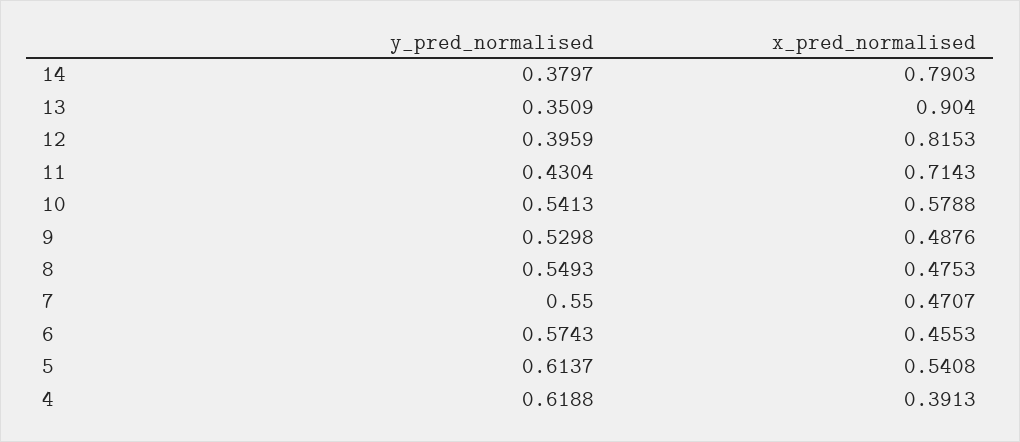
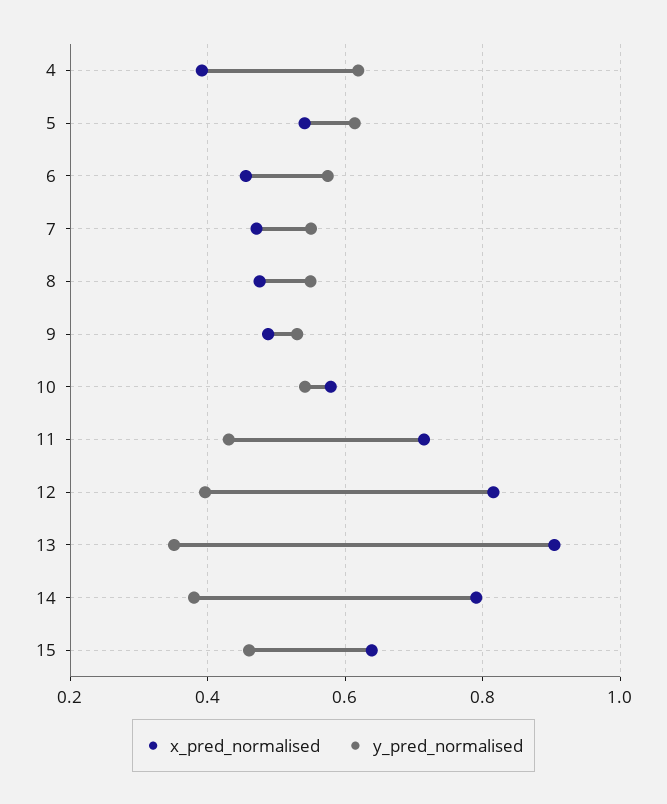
  {
    "y_pred_normalised": {
      "14": 0.3797,
      "13": 0.3509,
      "12": 0.3959,
      "11": 0.4304,
      "10": 0.5413,
      "9": 0.5298,
      "8": 0.5493,
      "7": 0.55,
      "6": 0.5743,
      "5": 0.6137,
-     "4": 0.6188
+     "4": 0.6188,
+     "15": 0.46
    },
    "x_pred_normalised": {
      "14": 0.7903,
      "13": 0.904,
      "12": 0.8153,
      "11": 0.7143,
      "10": 0.5788,
      "9": 0.4876,
      "8": 0.4753,
      "7": 0.4707,
      "6": 0.4553,
      "5": 0.5408,
-     "4": 0.3913
+     "4": 0.3913,
+     "15": 0.64
    }
  }

